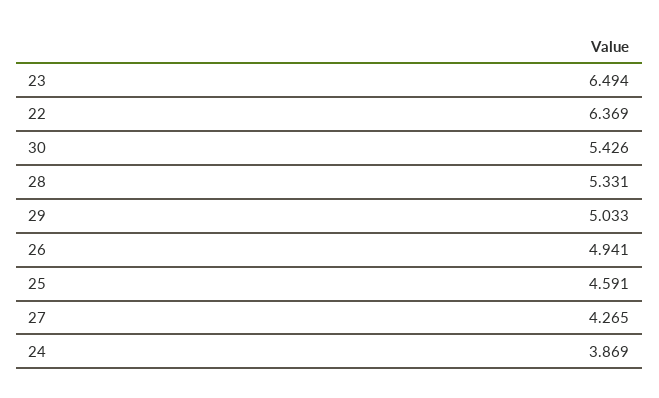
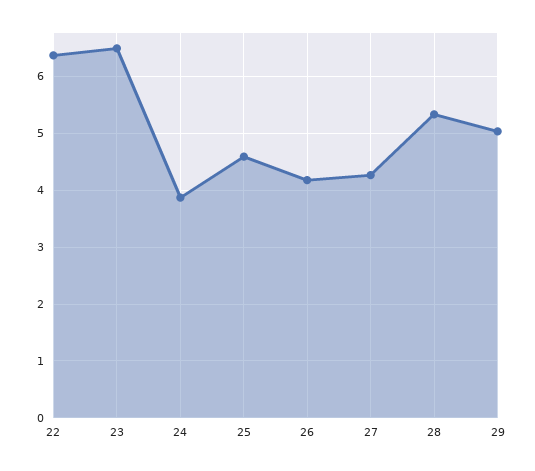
  {
    "23": 6.494,
    "22": 6.369,
-   "30": 5.426,
    "28": 5.331,
    "29": 5.033,
-   "26": 4.941,
+   "26": 4.2,
    "25": 4.591,
    "27": 4.265,
    "24": 3.869
  }

